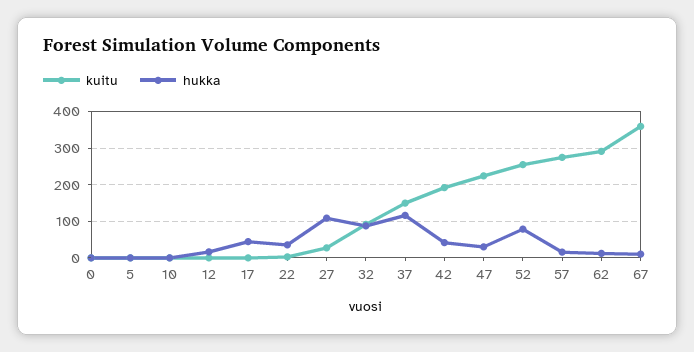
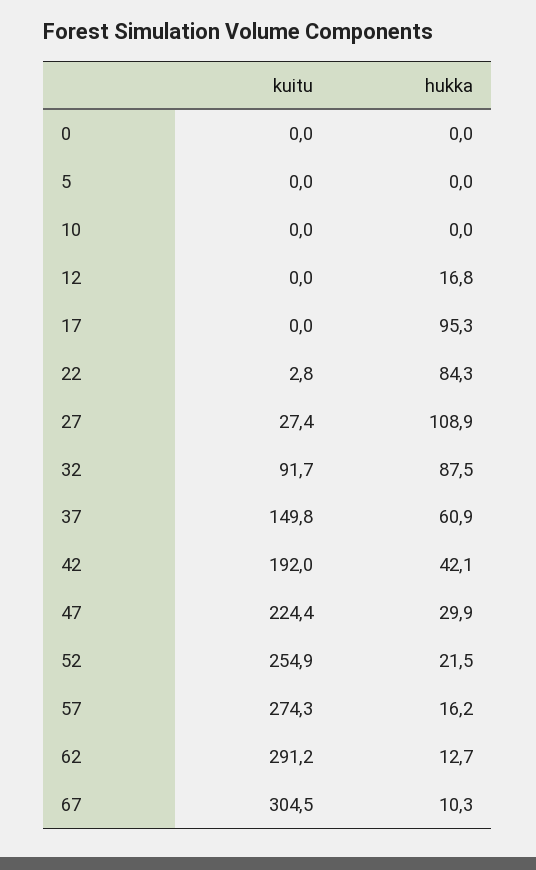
  {
    "kuitu": {
      "0": 0,
      "5": 0,
      "10": 0,
      "12": 0,
      "17": 0,
      "22": 2.8,
      "27": 27.4,
      "32": 91.7,
      "37": 149.8,
      "42": 192,
      "47": 224.4,
      "52": 254.9,
      "57": 274.3,
      "62": 291.2,
-     "67": 360
+     "67": 304.5
    },
    "hukka": {
      "0": 0,
      "5": 0,
      "10": 0,
      "12": 16.8,
-     "17": 40,
+     "17": 95.3,
-     "22": 40,
+     "22": 84.3,
      "27": 108.9,
      "32": 87.5,
-     "37": 120,
+     "37": 60.9,
      "42": 42.1,
      "47": 29.9,
-     "52": 80,
+     "52": 21.5,
      "57": 16.2,
      "62": 12.7,
      "67": 10.3
    }
  }

